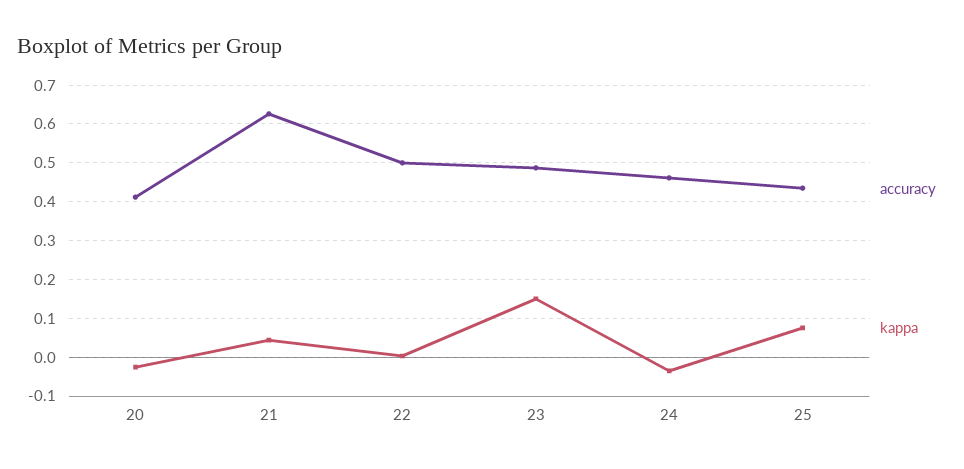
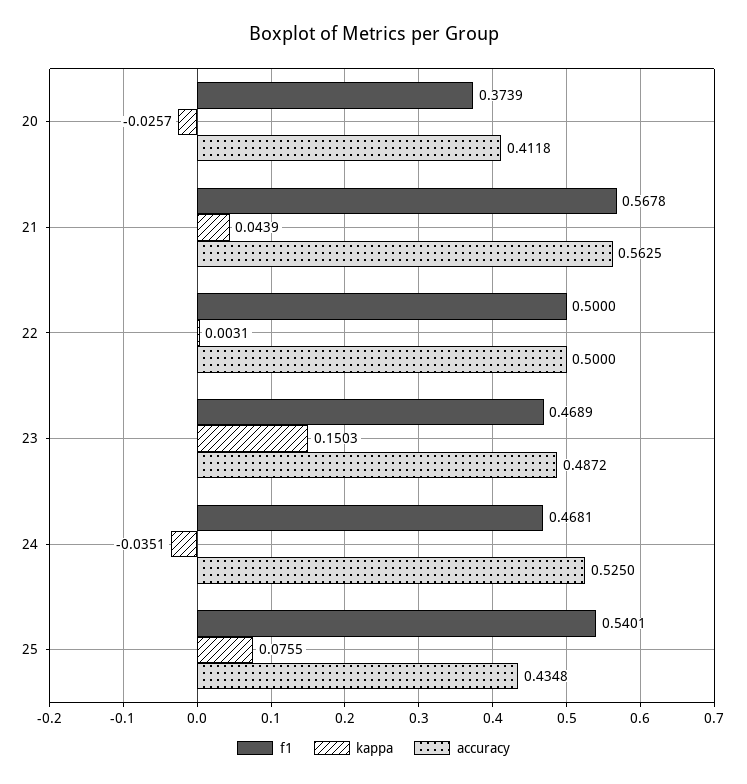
  {
    "accuracy": {
      "20": 0.4118,
-     "21": 0.62,
+     "21": 0.5625,
      "22": 0.5,
      "23": 0.4872,
-     "24": 0.46,
+     "24": 0.525,
      "25": 0.4348
    },
    "kappa": {
      "20": -0.0257,
      "21": 0.0439,
      "22": 0.0031,
      "23": 0.1503,
      "24": -0.0351,
      "25": 0.0755
-   }
+   },
+   "f1": {
+     "20": 0.3739,
+     "21": 0.5678,
+     "22": 0.5,
+     "23": 0.4689,
+     "24": 0.4681,
+     "25": 0.5401
+   }
  }

